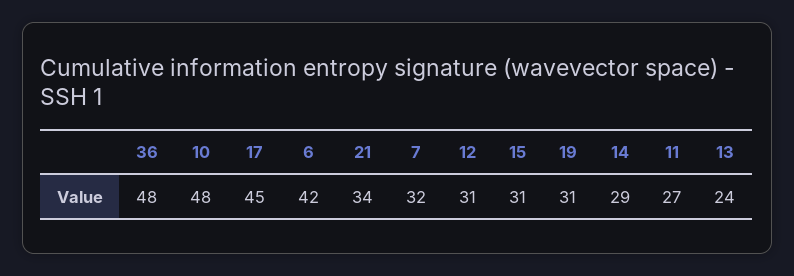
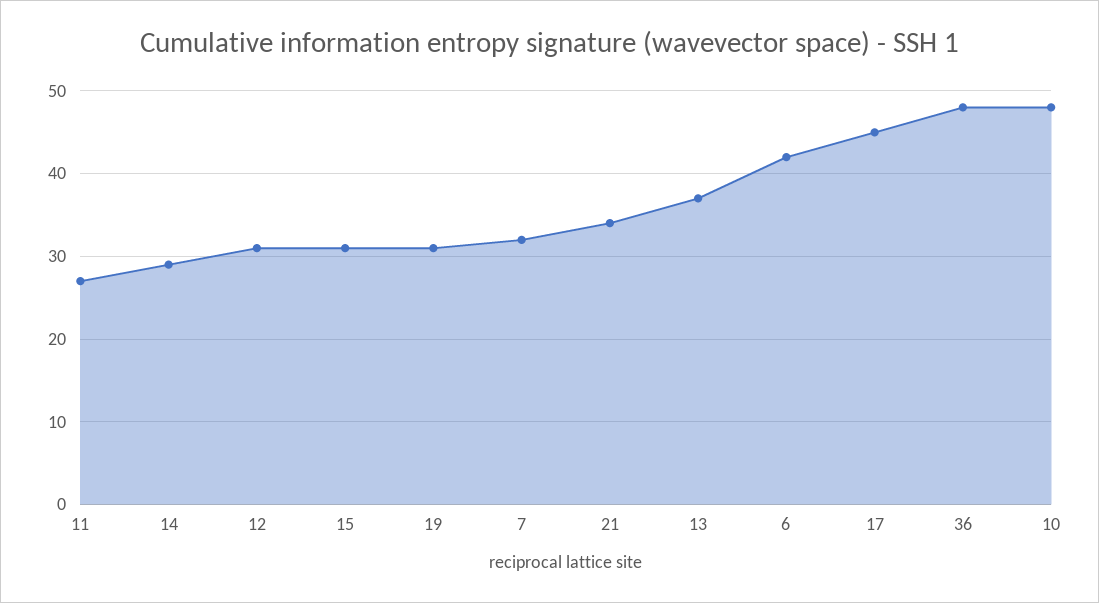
  {
    "36": 48,
    "10": 48,
    "17": 45,
    "6": 42,
    "21": 34,
    "7": 32,
    "12": 31,
    "15": 31,
    "19": 31,
    "14": 29,
    "11": 27,
-   "13": 24
+   "13": 37
  }

